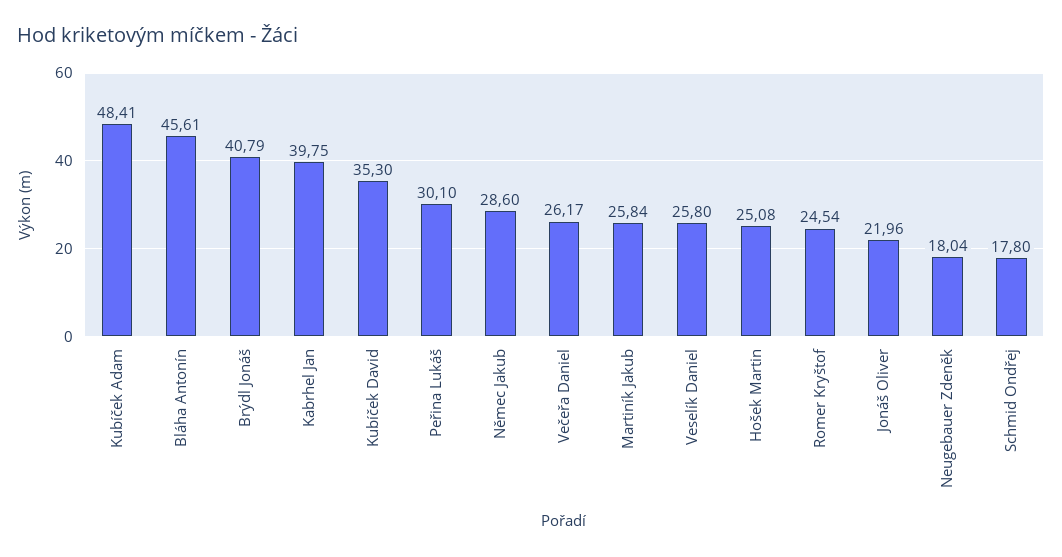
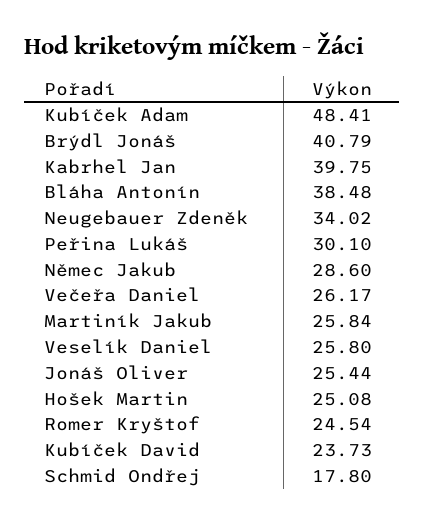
  {
    "Kubíček Adam": 48.41,
-   "Bláha Antonín": 45.61,
+   "Bláha Antonín": 38.48,
    "Brýdl Jonáš": 40.79,
    "Kabrhel Jan": 39.75,
-   "Kubíček David": 35.3,
+   "Kubíček David": 23.73,
    "Peřina Lukáš": 30.1,
    "Němec Jakub": 28.6,
    "Večeřa Daniel": 26.17,
    "Martiník Jakub": 25.84,
    "Veselík Daniel": 25.8,
    "Hošek Martin": 25.08,
    "Romer Kryštof": 24.54,
-   "Jonáš Oliver": 21.96,
+   "Jonáš Oliver": 25.44,
-   "Neugebauer Zdeněk": 18.04,
+   "Neugebauer Zdeněk": 34.02,
    "Schmid Ondřej": 17.8
  }

